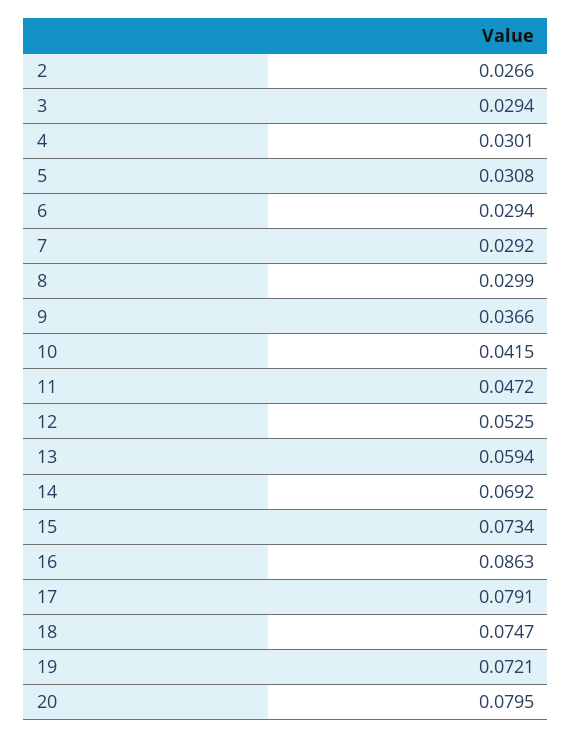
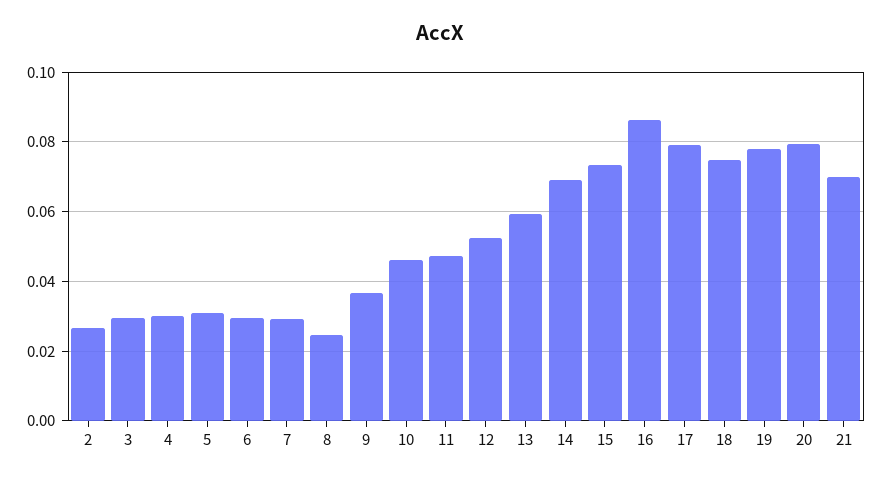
  {
    "2": 0.0266,
    "3": 0.0294,
    "4": 0.0301,
    "5": 0.0308,
    "6": 0.0294,
    "7": 0.0292,
-   "8": 0.0299,
+   "8": 0.024,
    "9": 0.0366,
-   "10": 0.0415,
+   "10": 0.046,
    "11": 0.0472,
    "12": 0.0525,
    "13": 0.0594,
    "14": 0.0692,
    "15": 0.0734,
    "16": 0.0863,
    "17": 0.0791,
    "18": 0.0747,
-   "19": 0.0721,
+   "19": 0.078,
-   "20": 0.0795
+   "20": 0.0795,
+   "21": 0.07
  }

